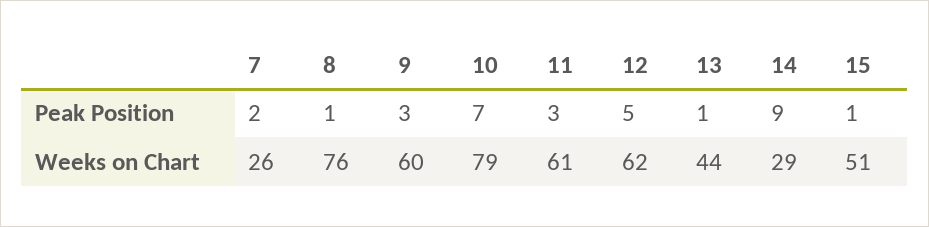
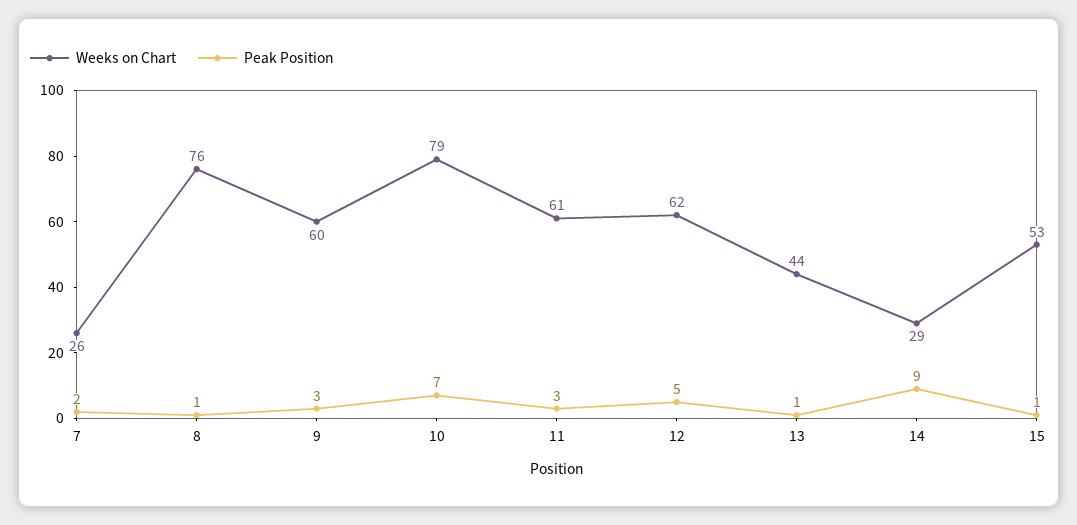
  {
    "Peak Position": {
      "7": 2,
      "8": 1,
      "9": 3,
      "10": 7,
      "11": 3,
      "12": 5,
      "13": 1,
      "14": 9,
      "15": 1
    },
    "Weeks on Chart": {
      "7": 26,
      "8": 76,
      "9": 60,
      "10": 79,
      "11": 61,
      "12": 62,
      "13": 44,
      "14": 29,
-     "15": 51
+     "15": 53
    }
  }

